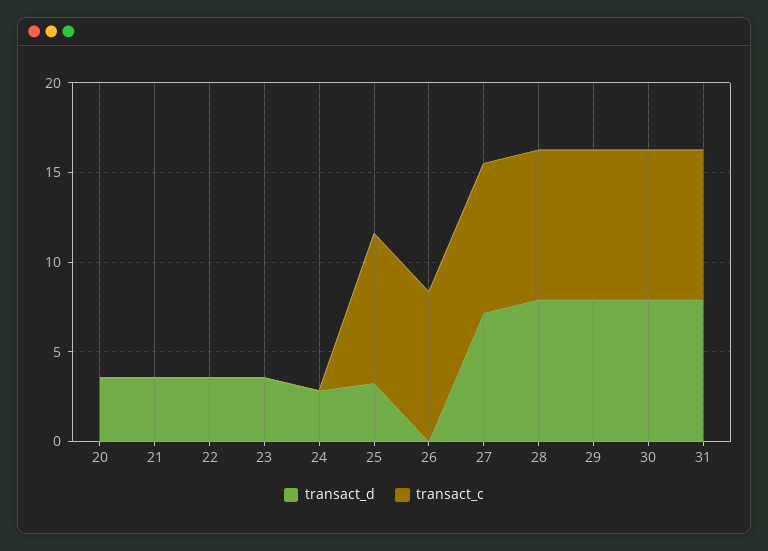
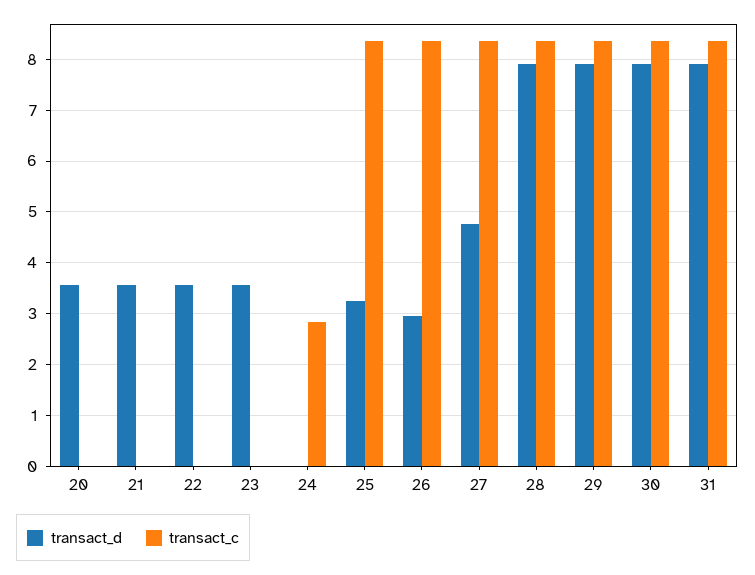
  {
    "transact_d": {
      "20": 3.6,
      "21": 3.6,
      "22": 3.6,
      "23": 3.6,
-     "24": 3,
+     "24": 0,
      "25": 3.2,
-     "26": 0,
+     "26": 3,
-     "27": 7,
+     "27": 4.8,
      "28": 8,
      "29": 8,
      "30": 8,
      "31": 8
    },
    "transact_c": {
      "20": 0,
      "21": 0,
      "22": 0,
      "23": 0,
-     "24": 0,
+     "24": 2.8,
      "25": 8.4,
      "26": 8.4,
      "27": 8.4,
      "28": 8.4,
      "29": 8.4,
      "30": 8.4,
      "31": 8.4
    }
  }

